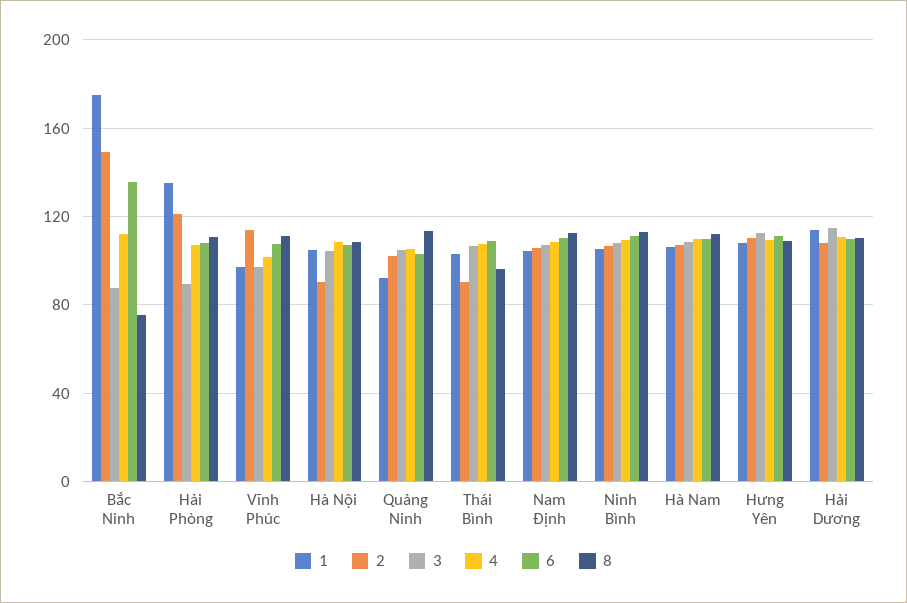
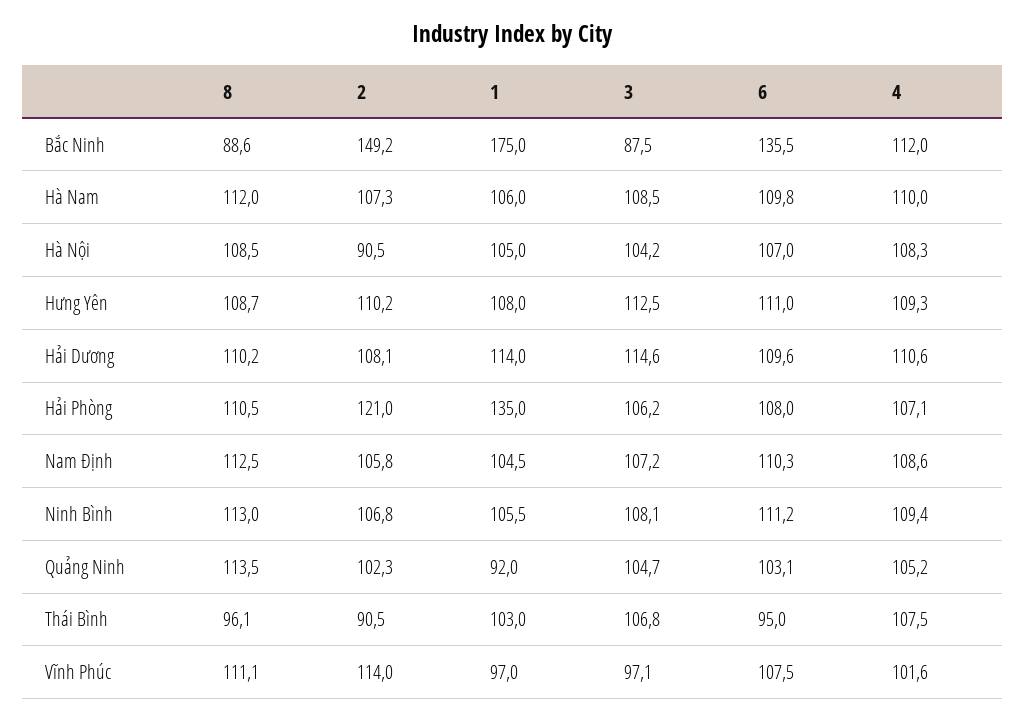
  {
    "1": {
      "Bắc Ninh": 175,
      "Hải Phòng": 135,
      "Vĩnh Phúc": 97,
      "Hà Nội": 105,
      "Quảng Ninh": 92,
      "Thái Bình": 103,
      "Nam Định": 104.5,
      "Ninh Bình": 105.5,
      "Hà Nam": 106,
      "Hưng Yên": 108,
      "Hải Dương": 114
    },
    "2": {
      "Bắc Ninh": 149.2,
      "Hải Phòng": 121,
      "Vĩnh Phúc": 114,
      "Hà Nội": 90.5,
      "Quảng Ninh": 102.3,
      "Thái Bình": 90.5,
      "Nam Định": 105.8,
      "Ninh Bình": 106.8,
      "Hà Nam": 107.3,
      "Hưng Yên": 110.2,
      "Hải Dương": 108.1
    },
    "3": {
      "Bắc Ninh": 87.5,
-     "Hải Phòng": 90,
+     "Hải Phòng": 106.2,
      "Vĩnh Phúc": 97.1,
      "Hà Nội": 104.2,
      "Quảng Ninh": 104.7,
      "Thái Bình": 106.8,
      "Nam Định": 107.2,
      "Ninh Bình": 108.1,
      "Hà Nam": 108.5,
      "Hưng Yên": 112.5,
      "Hải Dương": 114.6
    },
    "4": {
      "Bắc Ninh": 112,
      "Hải Phòng": 107.1,
      "Vĩnh Phúc": 101.6,
      "Hà Nội": 108.3,
      "Quảng Ninh": 105.2,
      "Thái Bình": 107.5,
      "Nam Định": 108.6,
      "Ninh Bình": 109.4,
      "Hà Nam": 110,
      "Hưng Yên": 109.3,
      "Hải Dương": 110.6
    },
    "6": {
      "Bắc Ninh": 135.5,
      "Hải Phòng": 108,
      "Vĩnh Phúc": 107.5,
      "Hà Nội": 107,
      "Quảng Ninh": 103.1,
-     "Thái Bình": 110,
+     "Thái Bình": 95,
      "Nam Định": 110.3,
      "Ninh Bình": 111.2,
      "Hà Nam": 109.8,
      "Hưng Yên": 111,
      "Hải Dương": 109.6
    },
    "8": {
-     "Bắc Ninh": 75,
+     "Bắc Ninh": 88.6,
      "Hải Phòng": 110.5,
      "Vĩnh Phúc": 111.1,
      "Hà Nội": 108.5,
      "Quảng Ninh": 113.5,
      "Thái Bình": 96.1,
      "Nam Định": 112.5,
      "Ninh Bình": 113,
      "Hà Nam": 112,
      "Hưng Yên": 108.7,
      "Hải Dương": 110.2
    }
  }

